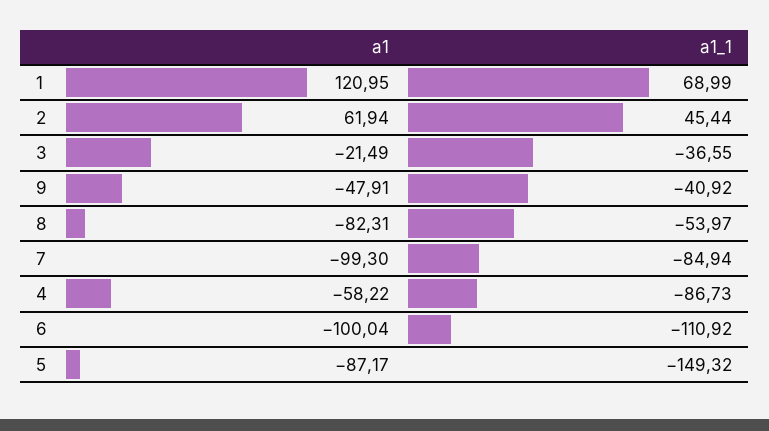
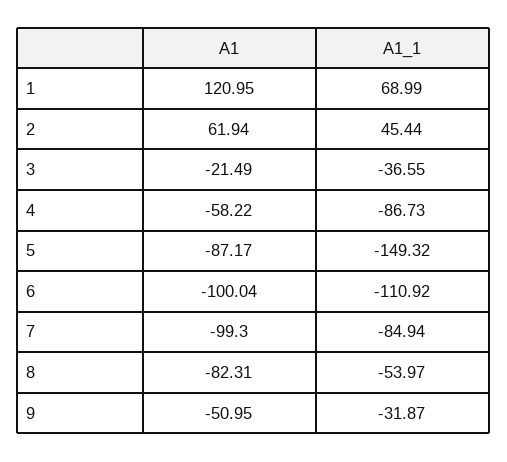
  {
    "a1": {
      "1": 120.95,
      "2": 61.94,
      "3": -21.49,
-     "9": -47.91,
+     "9": -50.95,
      "8": -82.31,
      "7": -99.3,
      "4": -58.22,
      "6": -100.04,
      "5": -87.17
    },
    "a1_1": {
      "1": 68.99,
      "2": 45.44,
      "3": -36.55,
-     "9": -40.92,
+     "9": -31.87,
      "8": -53.97,
      "7": -84.94,
      "4": -86.73,
      "6": -110.92,
      "5": -149.32
    }
  }

